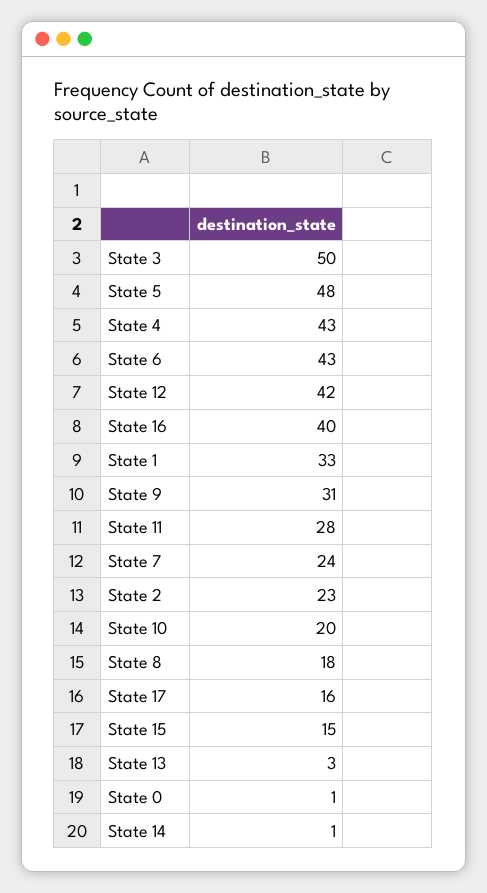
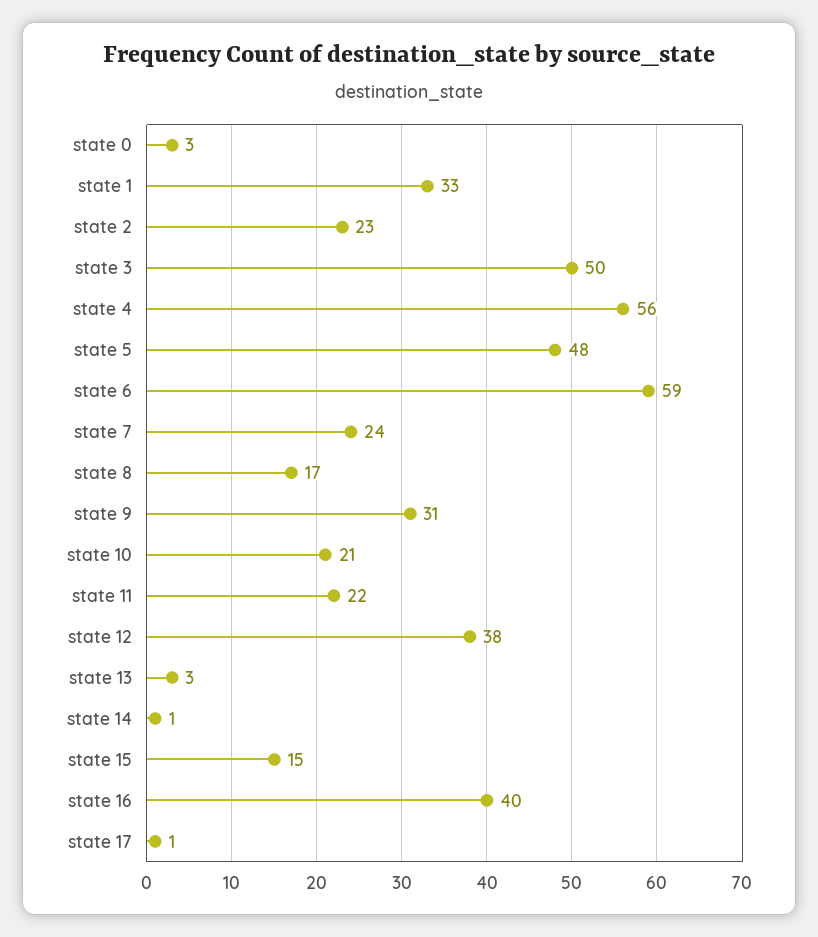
  {
    "State 3": 50,
    "State 5": 48,
-   "State 4": 43,
+   "State 4": 56,
-   "State 6": 43,
+   "State 6": 59,
-   "State 12": 42,
+   "State 12": 38,
    "State 16": 40,
    "State 1": 33,
    "State 9": 31,
-   "State 11": 28,
+   "State 11": 22,
    "State 7": 24,
    "State 2": 23,
-   "State 10": 20,
+   "State 10": 21,
-   "State 8": 18,
+   "State 8": 17,
-   "State 17": 16,
+   "State 17": 1,
    "State 15": 15,
    "State 13": 3,
-   "State 0": 1,
+   "State 0": 3,
    "State 14": 1
  }

